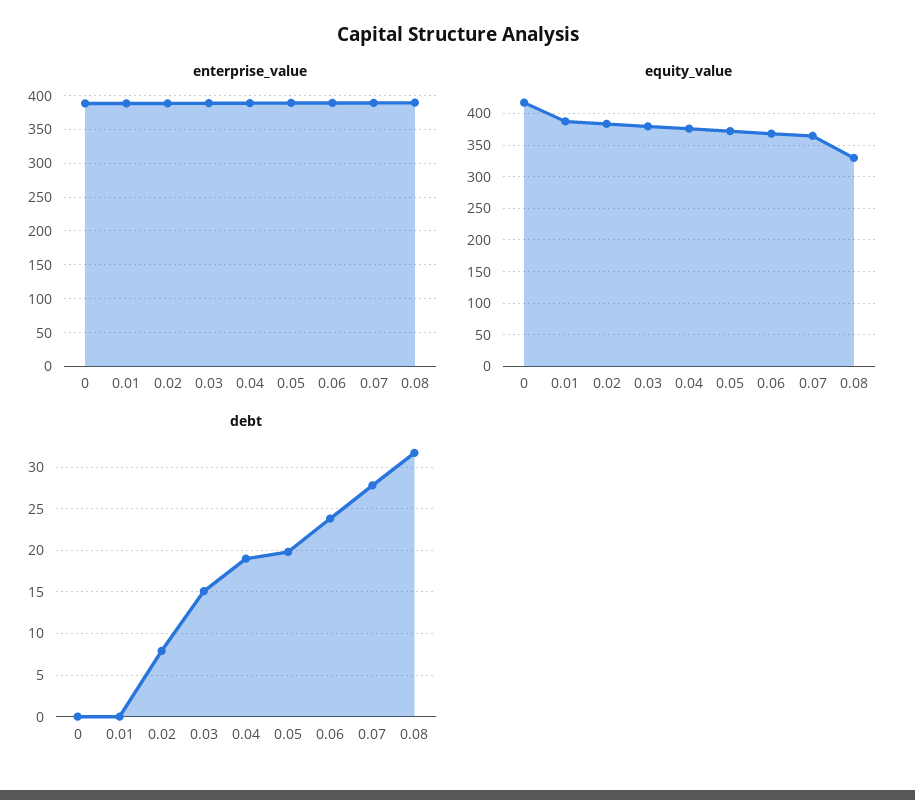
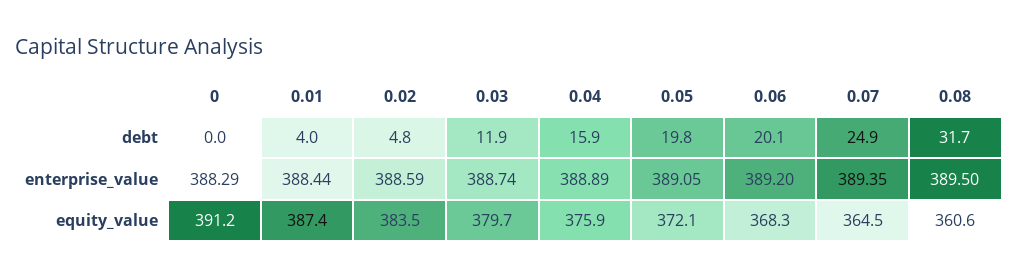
  {
    "enterprise_value": {
      "0": 388.29,
      "0.01": 388.44,
      "0.02": 388.59,
      "0.03": 388.74,
      "0.04": 388.89,
      "0.05": 389.05,
      "0.06": 389.2,
      "0.07": 389.35,
      "0.08": 389.5
    },
    "equity_value": {
-     "0": 420,
+     "0": 391.2,
      "0.01": 387.4,
      "0.02": 383.5,
      "0.03": 379.7,
      "0.04": 375.9,
      "0.05": 372.1,
      "0.06": 368.3,
      "0.07": 364.5,
-     "0.08": 330
+     "0.08": 360.6
    },
    "debt": {
      "0": 0,
-     "0.01": 0,
+     "0.01": 4,
-     "0.02": 8,
+     "0.02": 4.8,
-     "0.03": 15,
+     "0.03": 11.9,
-     "0.04": 19,
+     "0.04": 15.9,
      "0.05": 19.8,
-     "0.06": 24,
+     "0.06": 20.1,
-     "0.07": 28,
+     "0.07": 24.9,
      "0.08": 31.7
    }
  }

